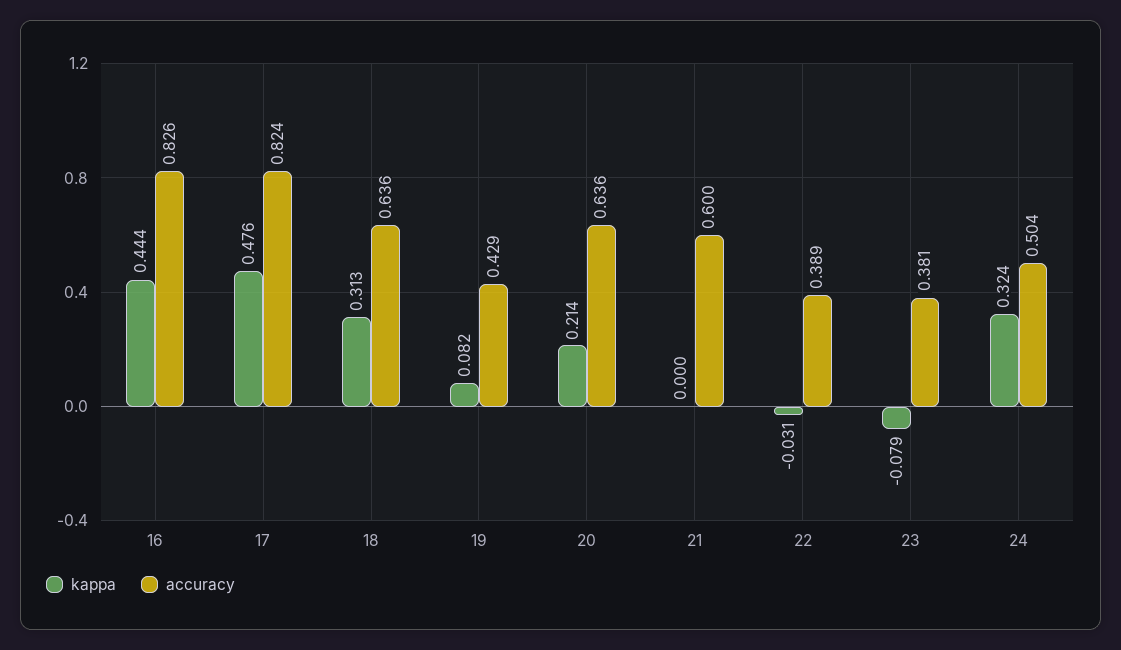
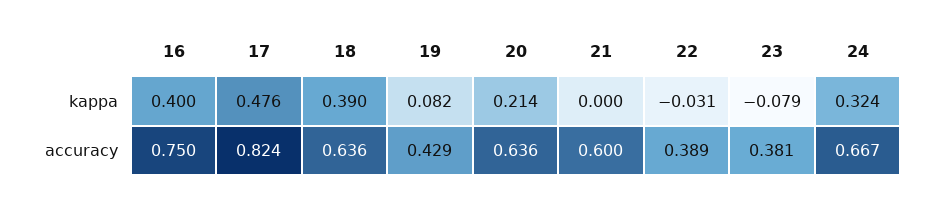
  {
    "kappa": {
-     "16": 0.444,
+     "16": 0.4,
      "17": 0.476,
-     "18": 0.313,
+     "18": 0.39,
      "19": 0.082,
      "20": 0.214,
      "21": 0,
      "22": -0.031,
      "23": -0.079,
      "24": 0.324
    },
    "accuracy": {
-     "16": 0.826,
+     "16": 0.75,
      "17": 0.824,
      "18": 0.636,
      "19": 0.429,
      "20": 0.636,
      "21": 0.6,
      "22": 0.389,
      "23": 0.381,
-     "24": 0.504
+     "24": 0.667
    }
  }

